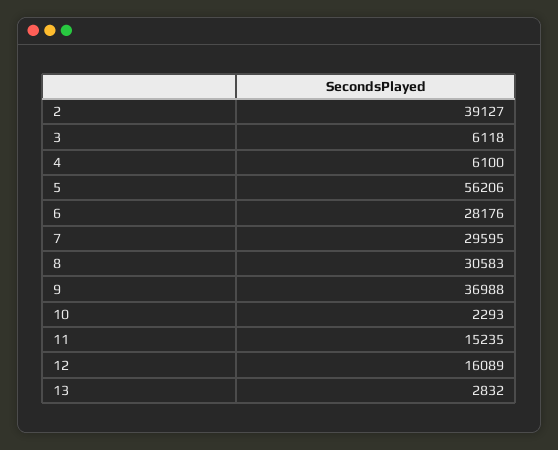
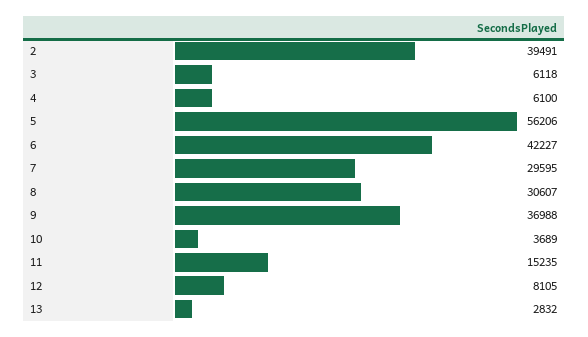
  {
-   "2": 39127,
+   "2": 39491,
    "3": 6118,
    "4": 6100,
    "5": 56206,
-   "6": 28176,
+   "6": 42227,
    "7": 29595,
-   "8": 30583,
+   "8": 30607,
    "9": 36988,
-   "10": 2293,
+   "10": 3689,
    "11": 15235,
-   "12": 16089,
+   "12": 8105,
    "13": 2832
  }

